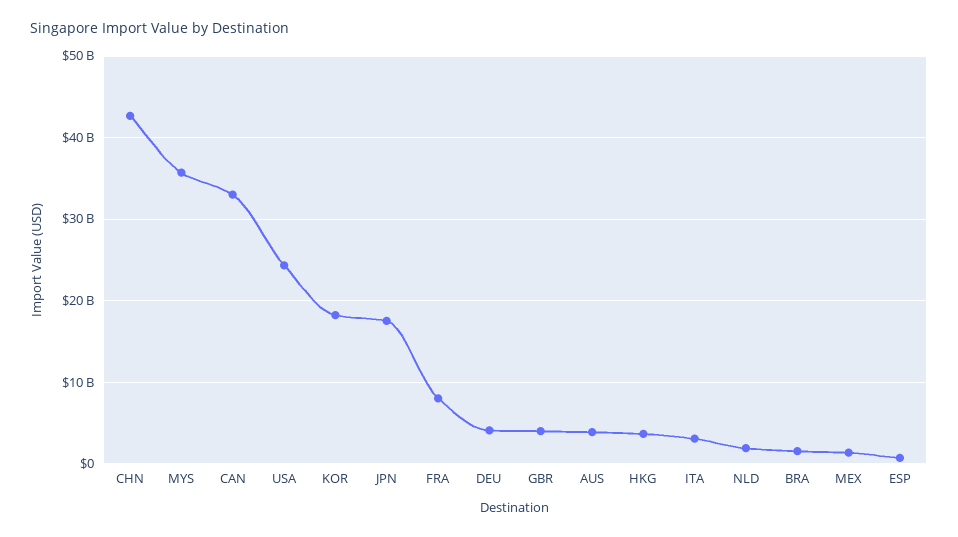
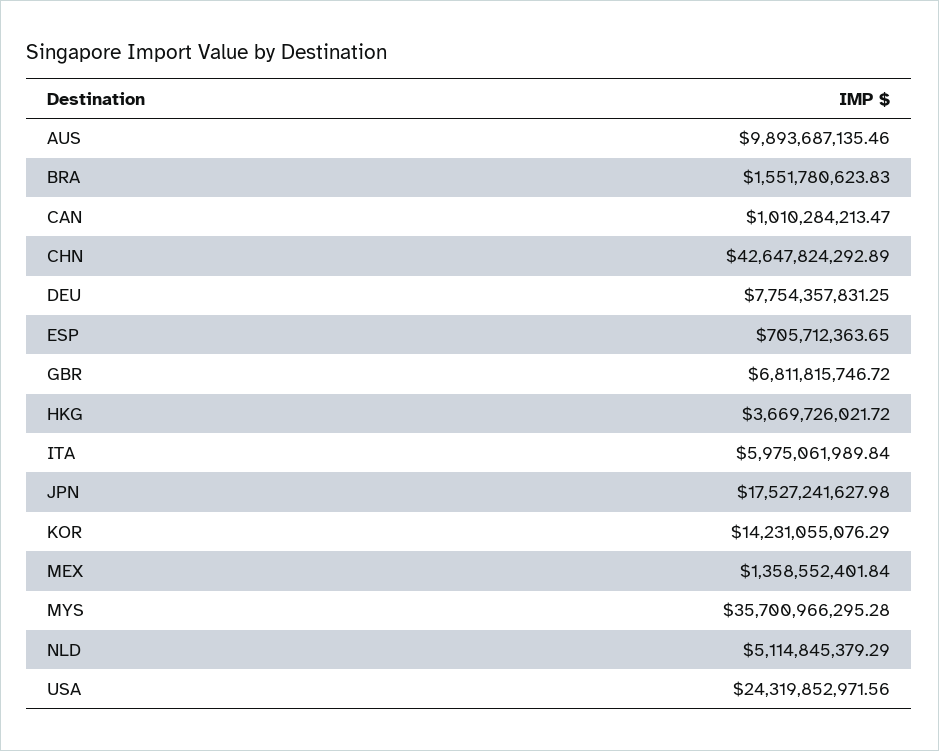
  {
    "CHN": 42647824292.89,
    "MYS": 35700966295.28,
-   "CAN": 33000000000,
+   "CAN": 1010284213.47,
    "USA": 24319852971.56,
-   "KOR": 18000000000,
+   "KOR": 14231055076.29,
    "JPN": 17527241627.98,
-   "FRA": 8000000000,
-   "DEU": 4000000000,
+   "DEU": 7754357831.25,
-   "GBR": 4000000000,
+   "GBR": 6811815746.72,
-   "AUS": 4000000000,
+   "AUS": 9893687135.46,
    "HKG": 3669726021.72,
-   "ITA": 3000000000,
+   "ITA": 5975061989.84,
-   "NLD": 2000000000,
+   "NLD": 5114845379.29,
    "BRA": 1551780623.83,
    "MEX": 1358552401.84,
    "ESP": 705712363.65
  }

